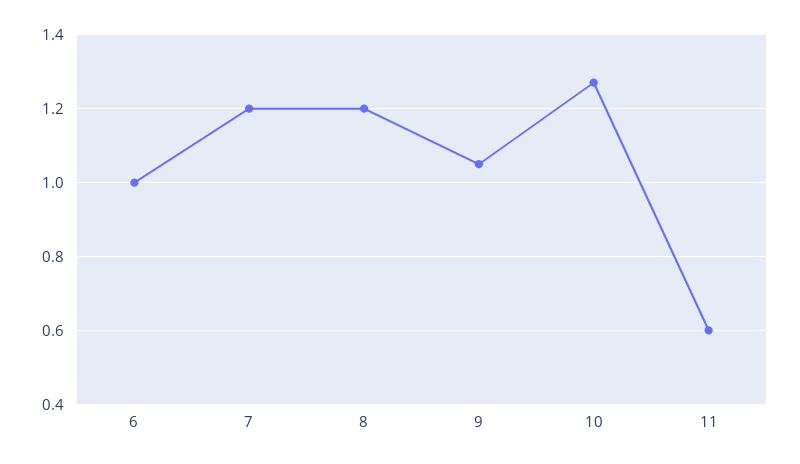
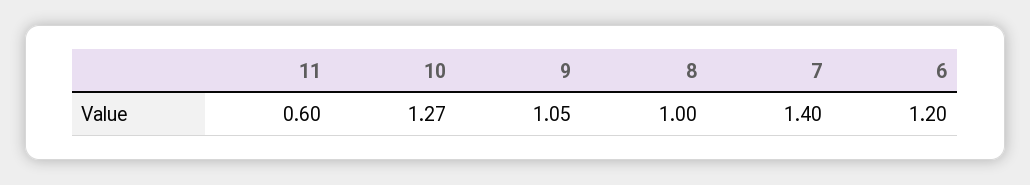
  {
-   "6": 1,
+   "6": 1.2,
-   "7": 1.2,
+   "7": 1.4,
-   "8": 1.2,
+   "8": 1,
    "9": 1.05,
    "10": 1.27,
    "11": 0.6
  }

